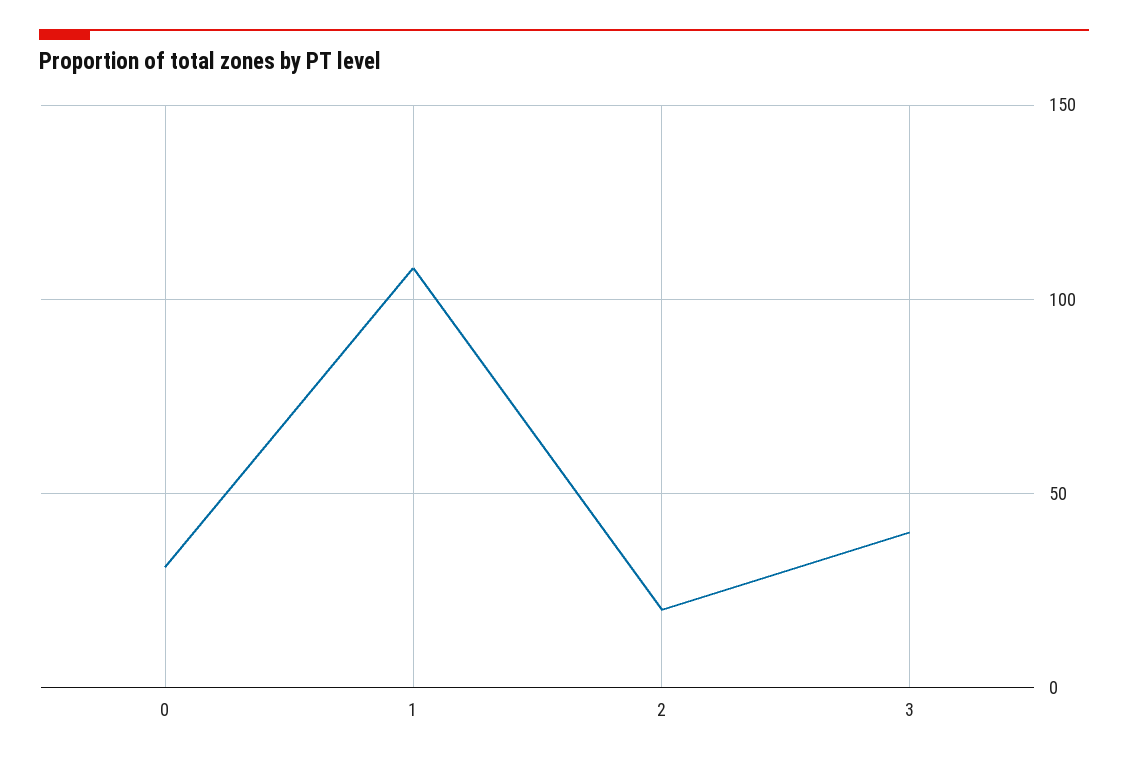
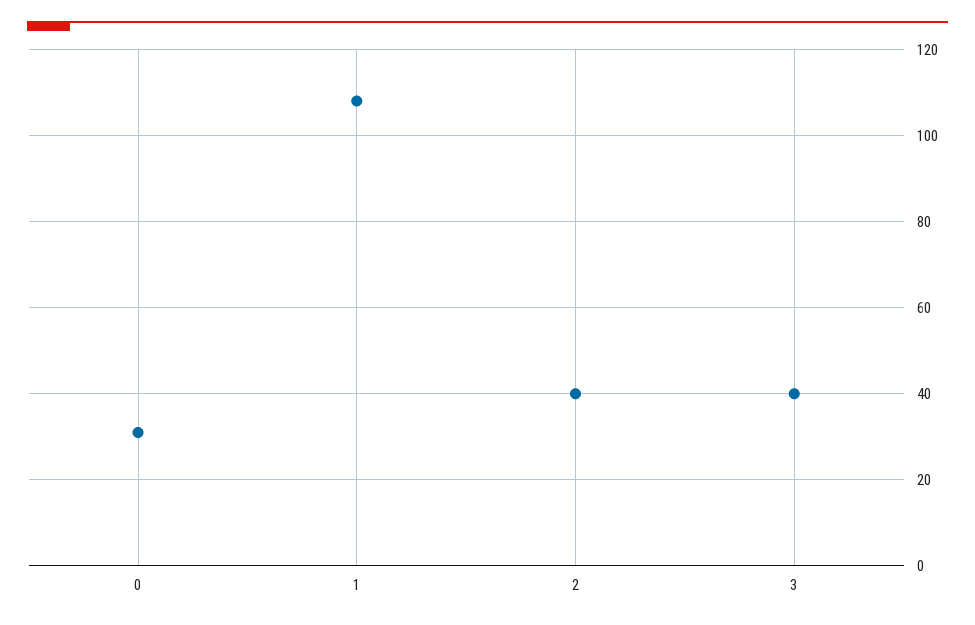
  {
    "0": 30,
    "1": 110,
-   "2": 20,
+   "2": 40,
    "3": 40
  }

